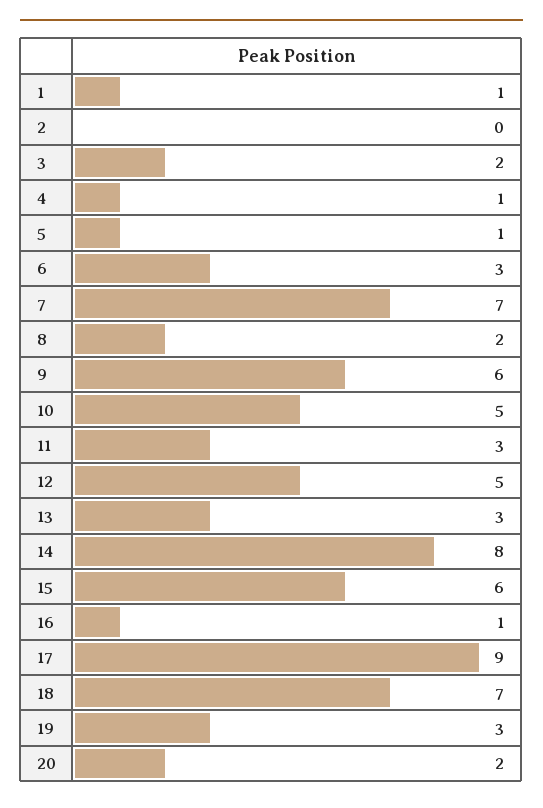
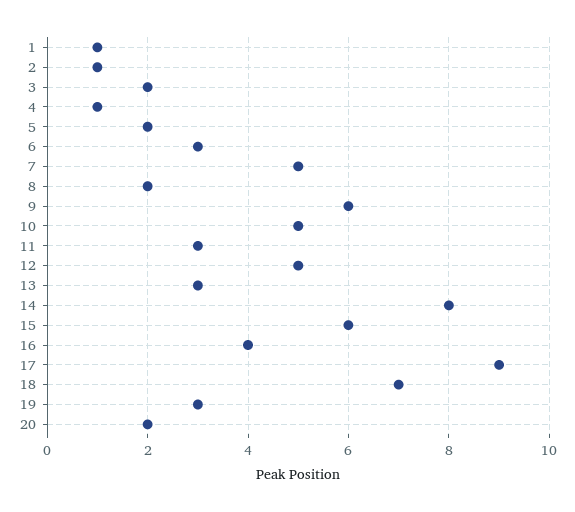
  {
    "1": 1,
-   "2": 0,
+   "2": 1,
    "3": 2,
    "4": 1,
-   "5": 1,
+   "5": 2,
    "6": 3,
-   "7": 7,
+   "7": 5,
    "8": 2,
    "9": 6,
    "10": 5,
    "11": 3,
    "12": 5,
    "13": 3,
    "14": 8,
    "15": 6,
-   "16": 1,
+   "16": 4,
    "17": 9,
    "18": 7,
    "19": 3,
    "20": 2
  }

